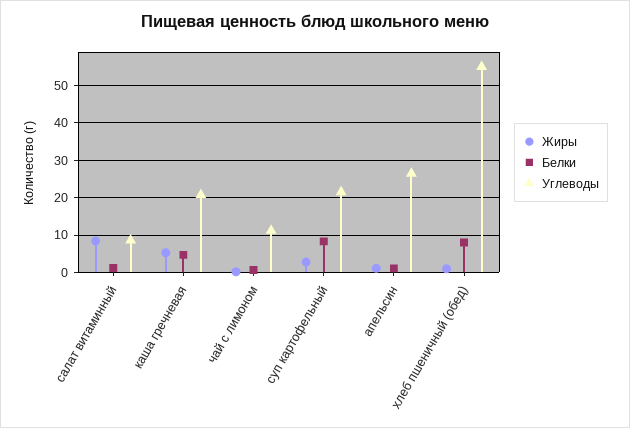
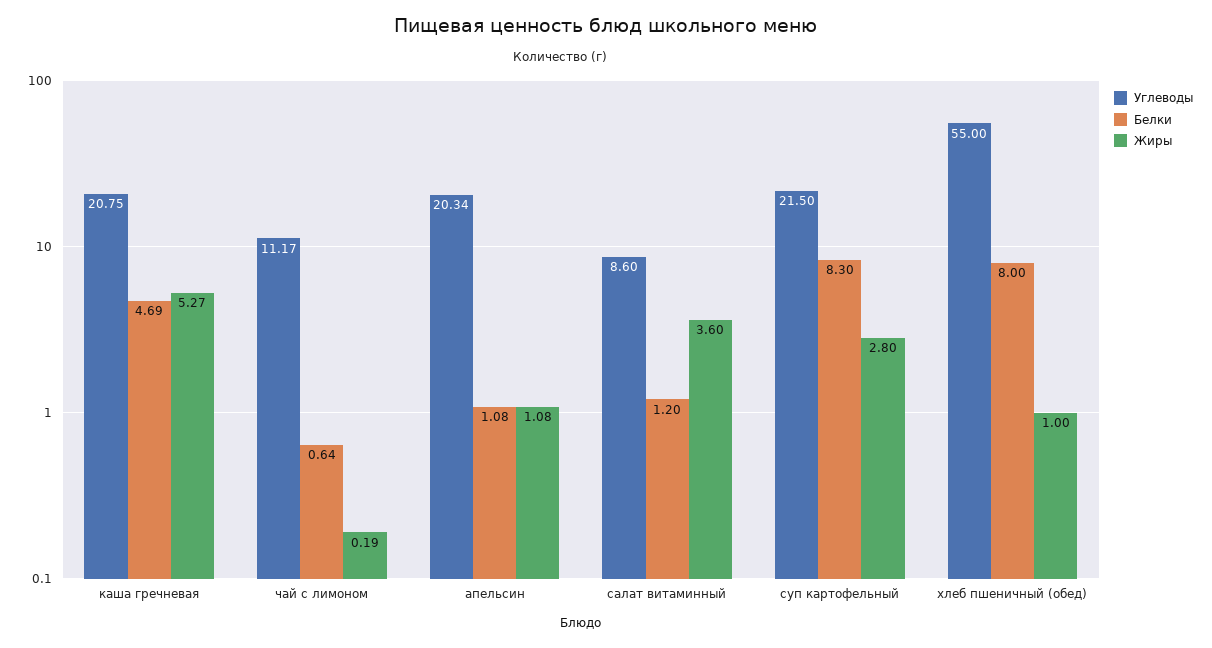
  {
    "Жиры": {
-     "салат витаминный": 8,
+     "салат витаминный": 3.6,
      "каша гречневая": 5.27,
      "чай с лимоном": 0.19,
      "суп картофельный": 2.8,
      "апельсин": 1.08,
      "хлеб пшеничный (обед)": 1
    },
    "Белки": {
      "салат витаминный": 1.2,
      "каша гречневая": 4.69,
      "чай с лимоном": 0.64,
      "суп картофельный": 8.3,
      "апельсин": 1.08,
      "хлеб пшеничный (обед)": 8
    },
    "Углеводы": {
      "салат витаминный": 8.6,
      "каша гречневая": 20.75,
      "чай с лимоном": 11.17,
      "суп картофельный": 21.5,
-     "апельсин": 26,
+     "апельсин": 20.34,
      "хлеб пшеничный (обед)": 55
    }
  }

